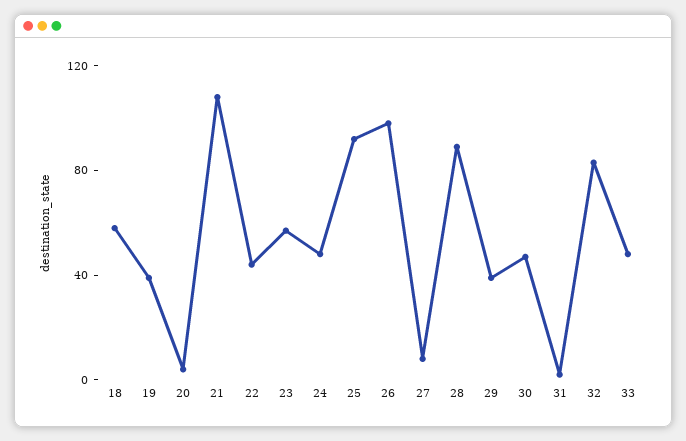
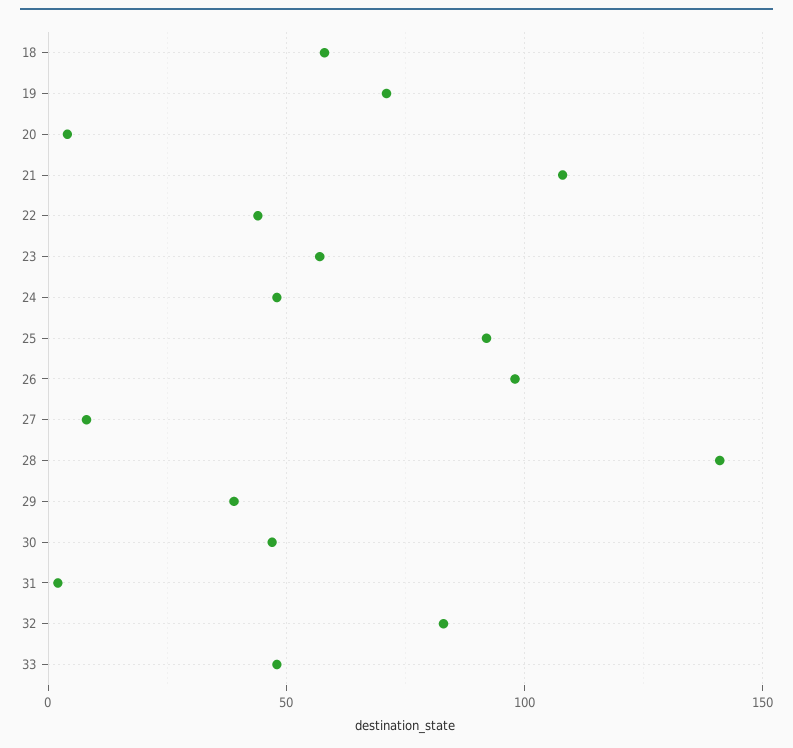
  {
    "18": 60,
-   "19": 40,
+   "19": 70,
    "20": 5,
    "21": 110,
    "22": 45,
    "23": 55,
    "24": 50,
    "25": 90,
    "26": 100,
    "27": 10,
-   "28": 90,
+   "28": 140,
    "29": 40,
    "30": 45,
    "31": 0,
    "32": 85,
    "33": 50
  }

